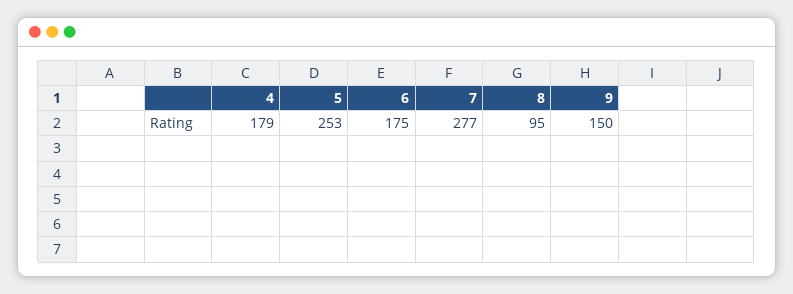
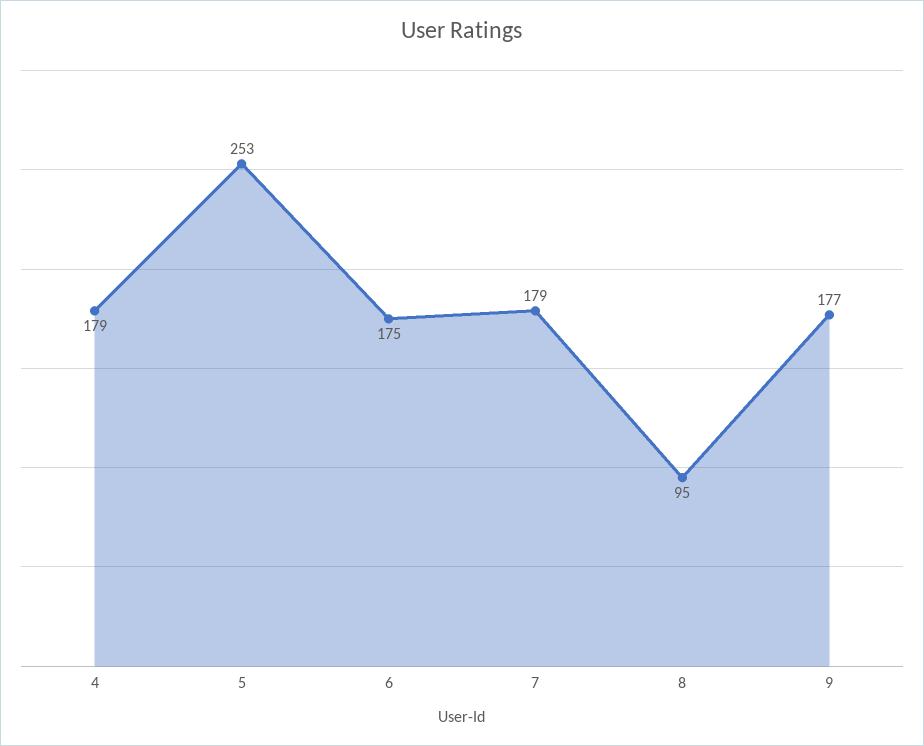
  {
    "4": 179,
    "5": 253,
    "6": 175,
-   "7": 277,
+   "7": 179,
    "8": 95,
-   "9": 150
+   "9": 177
  }

